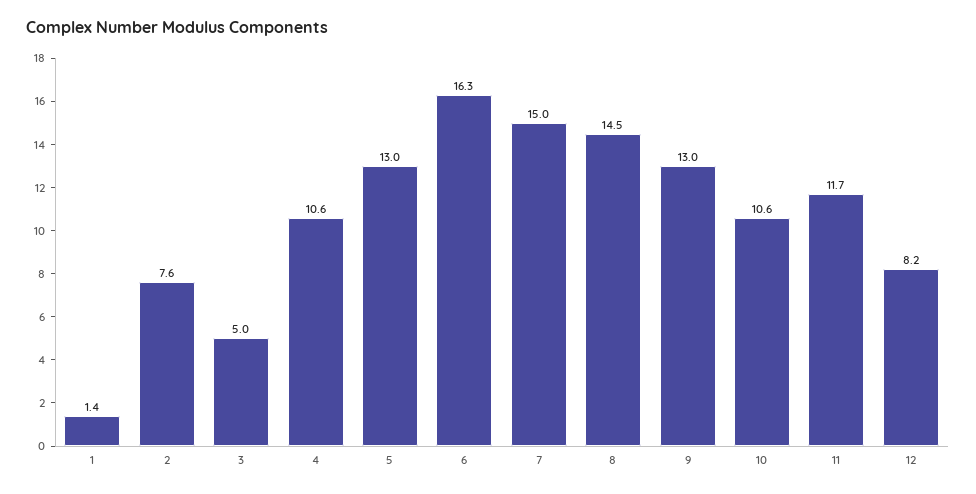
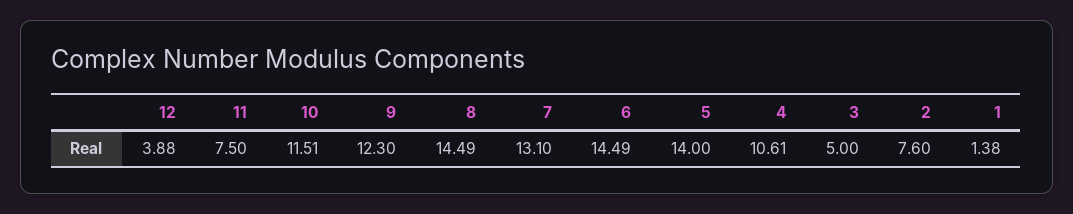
  {
    "1": 1.38,
    "2": 7.6,
    "3": 5,
    "4": 10.61,
-   "5": 13,
+   "5": 14,
-   "6": 16.3,
+   "6": 14.49,
-   "7": 15,
+   "7": 13.1,
    "8": 14.49,
-   "9": 13,
+   "9": 12.3,
-   "10": 10.6,
+   "10": 11.51,
-   "11": 11.7,
+   "11": 7.5,
-   "12": 8.2
+   "12": 3.88
  }

